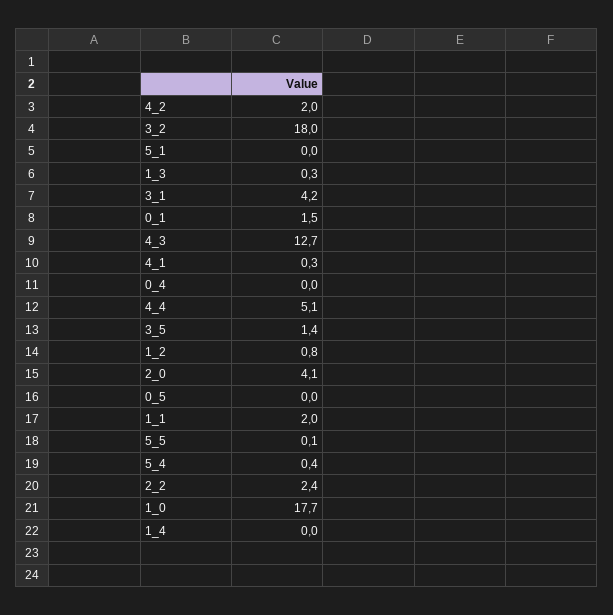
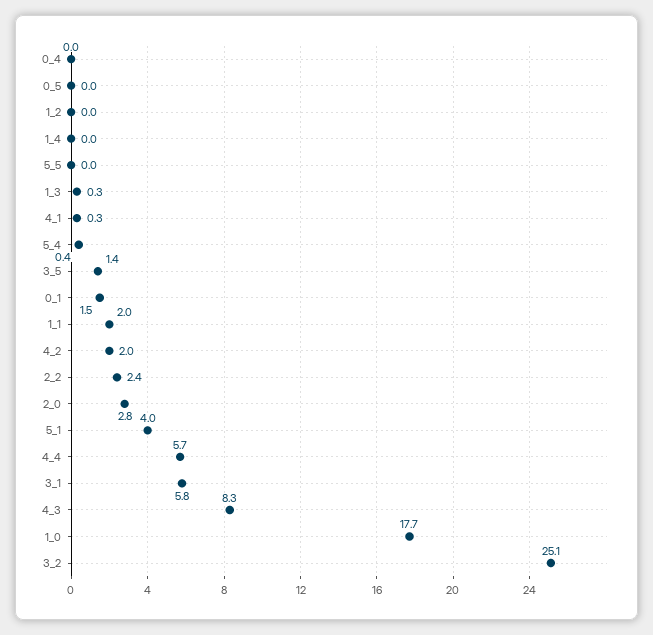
  {
    "4_2": 2,
-   "3_2": 18,
+   "3_2": 25.1,
-   "5_1": 0,
+   "5_1": 4,
    "1_3": 0.3,
-   "3_1": 4.2,
+   "3_1": 5.8,
    "0_1": 1.5,
-   "4_3": 12.7,
+   "4_3": 8.3,
    "4_1": 0.3,
    "0_4": 0,
-   "4_4": 5.1,
+   "4_4": 5.7,
    "3_5": 1.4,
-   "1_2": 0.8,
+   "1_2": 0,
-   "2_0": 4.1,
+   "2_0": 2.8,
    "0_5": 0,
    "1_1": 2,
-   "5_5": 0.1,
+   "5_5": 0,
    "5_4": 0.4,
    "2_2": 2.4,
    "1_0": 17.7,
    "1_4": 0
  }

